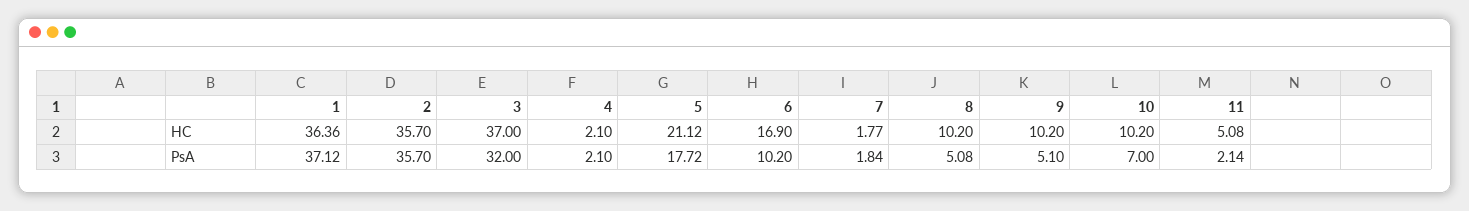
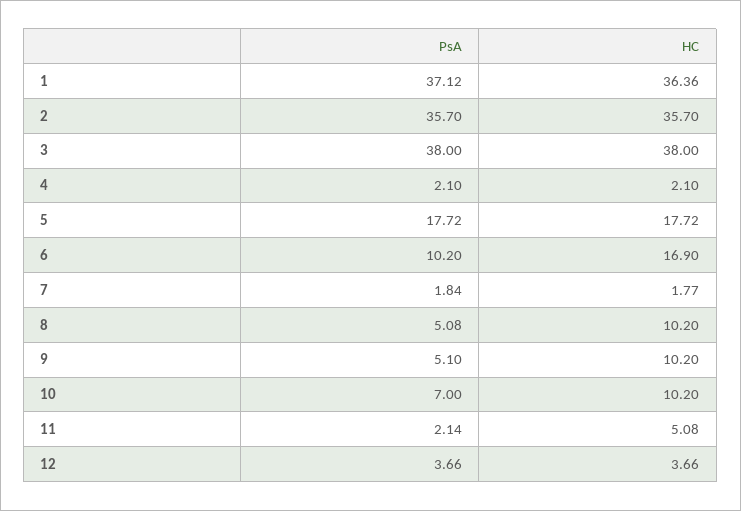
  {
    "1": {
      "HC": 36.36,
      "PsA": 37.12
    },
    "2": {
      "HC": 35.7,
      "PsA": 35.7
    },
    "3": {
-     "HC": 37,
+     "HC": 38,
-     "PsA": 32
+     "PsA": 38
    },
    "4": {
      "HC": 2.1,
      "PsA": 2.1
    },
    "5": {
-     "HC": 21.12,
+     "HC": 17.72,
      "PsA": 17.72
    },
    "6": {
      "HC": 16.9,
      "PsA": 10.2
    },
    "7": {
      "HC": 1.77,
      "PsA": 1.84
    },
    "8": {
      "HC": 10.2,
      "PsA": 5.08
    },
    "9": {
      "HC": 10.2,
      "PsA": 5.1
    },
    "10": {
      "HC": 10.2,
      "PsA": 7
    },
    "11": {
      "HC": 5.08,
      "PsA": 2.14
-   }
+   },
+   "12": {
+     "PsA": 3.66,
+     "HC": 3.66
+   }
  }

